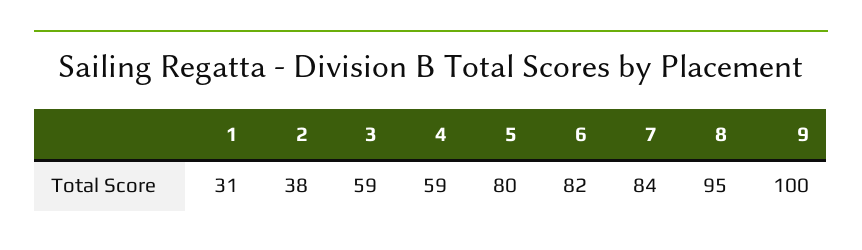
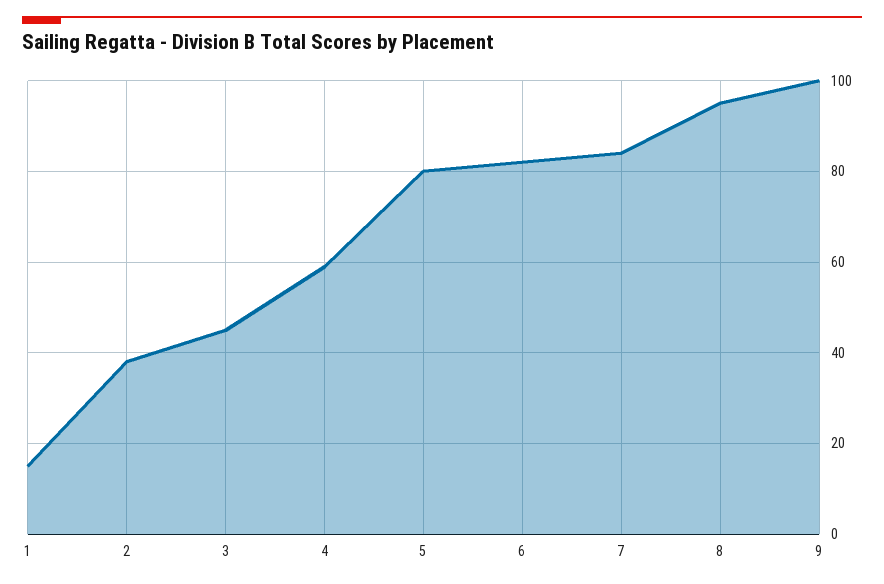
  {
-   "1": 31,
+   "1": 15,
    "2": 38,
-   "3": 59,
+   "3": 45,
    "4": 59,
    "5": 80,
    "6": 82,
    "7": 84,
    "8": 95,
    "9": 100
  }

